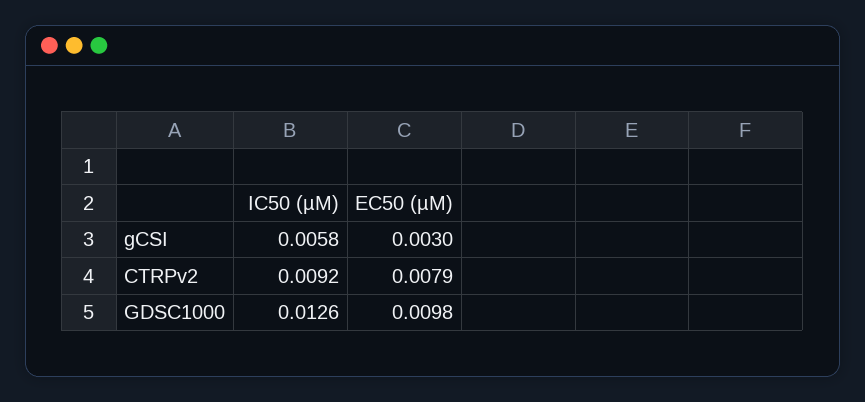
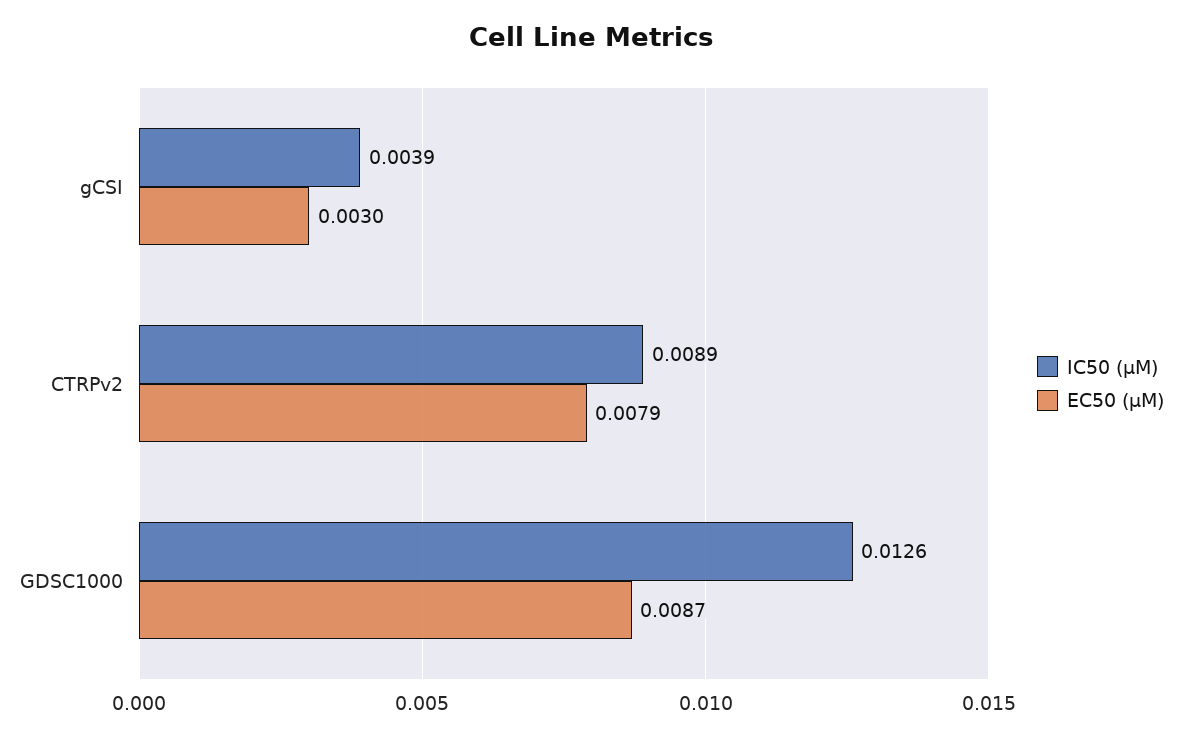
  {
    "IC50 (µM)": {
-     "gCSI": 0.0058,
+     "gCSI": 0.0039,
-     "CTRPv2": 0.0092,
+     "CTRPv2": 0.0089,
      "GDSC1000": 0.0126
    },
    "EC50 (µM)": {
      "gCSI": 0.003,
      "CTRPv2": 0.0079,
-     "GDSC1000": 0.0098
+     "GDSC1000": 0.0087
    }
  }

